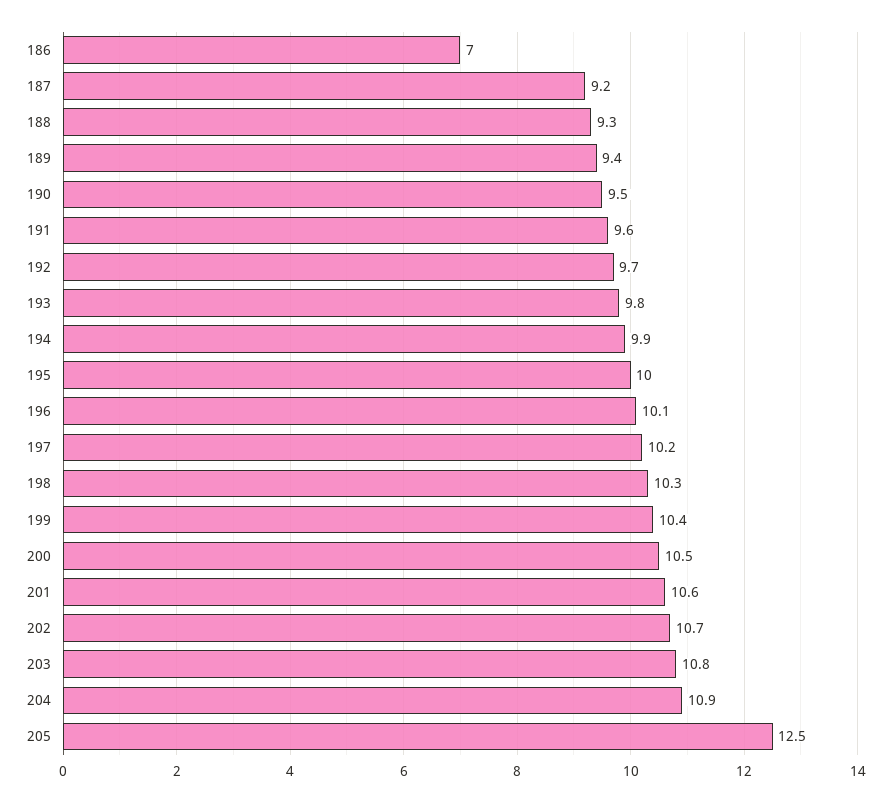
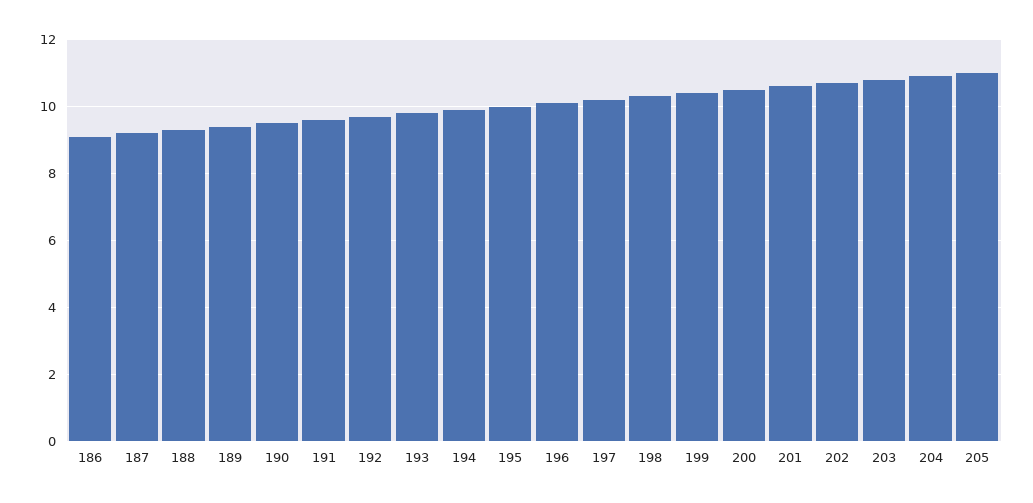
  {
-   "186": 7,
+   "186": 9,
    "187": 9.2,
    "188": 9.3,
    "189": 9.4,
    "190": 9.5,
    "191": 9.6,
    "192": 9.7,
    "193": 9.8,
    "194": 9.9,
    "195": 10,
    "196": 10.1,
    "197": 10.2,
    "198": 10.3,
    "199": 10.4,
    "200": 10.5,
    "201": 10.6,
    "202": 10.7,
    "203": 10.8,
    "204": 10.9,
-   "205": 12.5
+   "205": 11
  }

